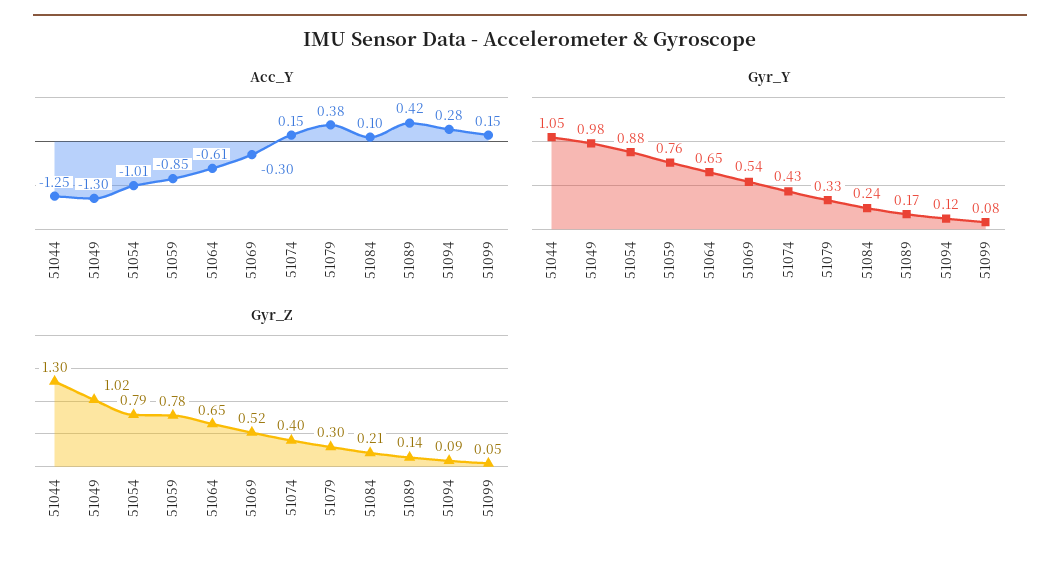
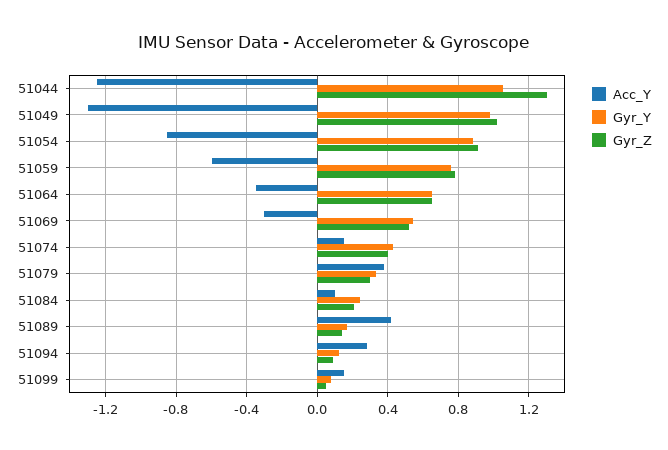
  {
    "Acc_Y": {
      "51044": -1.25,
      "51049": -1.3,
-     "51054": -1.01,
+     "51054": -0.85,
-     "51059": -0.85,
+     "51059": -0.6,
-     "51064": -0.61,
+     "51064": -0.35,
      "51069": -0.3,
      "51074": 0.15,
      "51079": 0.38,
      "51084": 0.1,
      "51089": 0.42,
      "51094": 0.28,
      "51099": 0.15
    },
    "Gyr_Y": {
      "51044": 1.05,
      "51049": 0.98,
      "51054": 0.88,
      "51059": 0.76,
      "51064": 0.65,
      "51069": 0.54,
      "51074": 0.43,
      "51079": 0.33,
      "51084": 0.24,
      "51089": 0.17,
      "51094": 0.12,
      "51099": 0.08
    },
    "Gyr_Z": {
      "51044": 1.3,
      "51049": 1.02,
-     "51054": 0.79,
+     "51054": 0.9,
      "51059": 0.78,
      "51064": 0.65,
      "51069": 0.52,
      "51074": 0.4,
      "51079": 0.3,
      "51084": 0.21,
      "51089": 0.14,
      "51094": 0.09,
      "51099": 0.05
    }
  }

